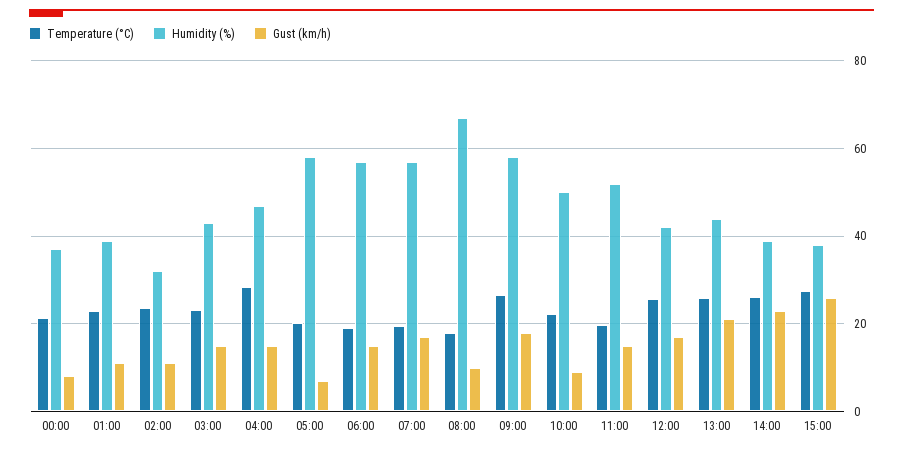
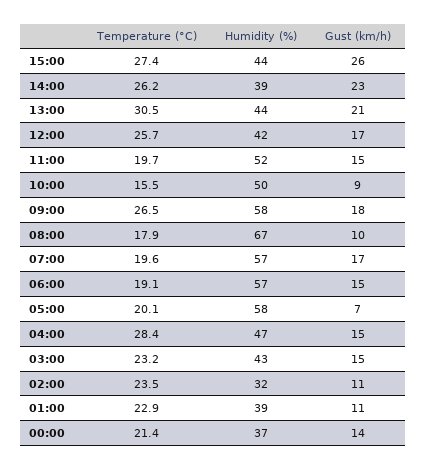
  {
    "Temperature (°C)": {
      "00:00": 21.4,
      "01:00": 22.9,
      "02:00": 23.5,
      "03:00": 23.2,
      "04:00": 28.4,
      "05:00": 20.1,
      "06:00": 19.1,
      "07:00": 19.6,
      "08:00": 17.9,
      "09:00": 26.5,
-     "10:00": 22,
+     "10:00": 15.5,
      "11:00": 19.7,
      "12:00": 25.7,
-     "13:00": 26,
+     "13:00": 30.5,
      "14:00": 26.2,
      "15:00": 27.4
    },
    "Humidity (%)": {
      "00:00": 37,
      "01:00": 39,
      "02:00": 32,
      "03:00": 43,
      "04:00": 47,
      "05:00": 58,
      "06:00": 57,
      "07:00": 57,
      "08:00": 67,
      "09:00": 58,
      "10:00": 50,
      "11:00": 52,
      "12:00": 42,
      "13:00": 44,
      "14:00": 39,
-     "15:00": 38
+     "15:00": 44
    },
    "Gust (km/h)": {
-     "00:00": 8,
+     "00:00": 14,
      "01:00": 11,
      "02:00": 11,
      "03:00": 15,
      "04:00": 15,
      "05:00": 7,
      "06:00": 15,
      "07:00": 17,
      "08:00": 10,
      "09:00": 18,
      "10:00": 9,
      "11:00": 15,
      "12:00": 17,
      "13:00": 21,
      "14:00": 23,
      "15:00": 26
    }
  }

